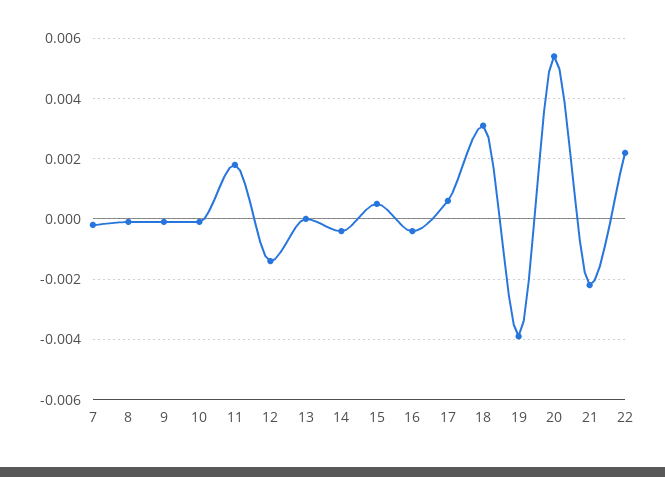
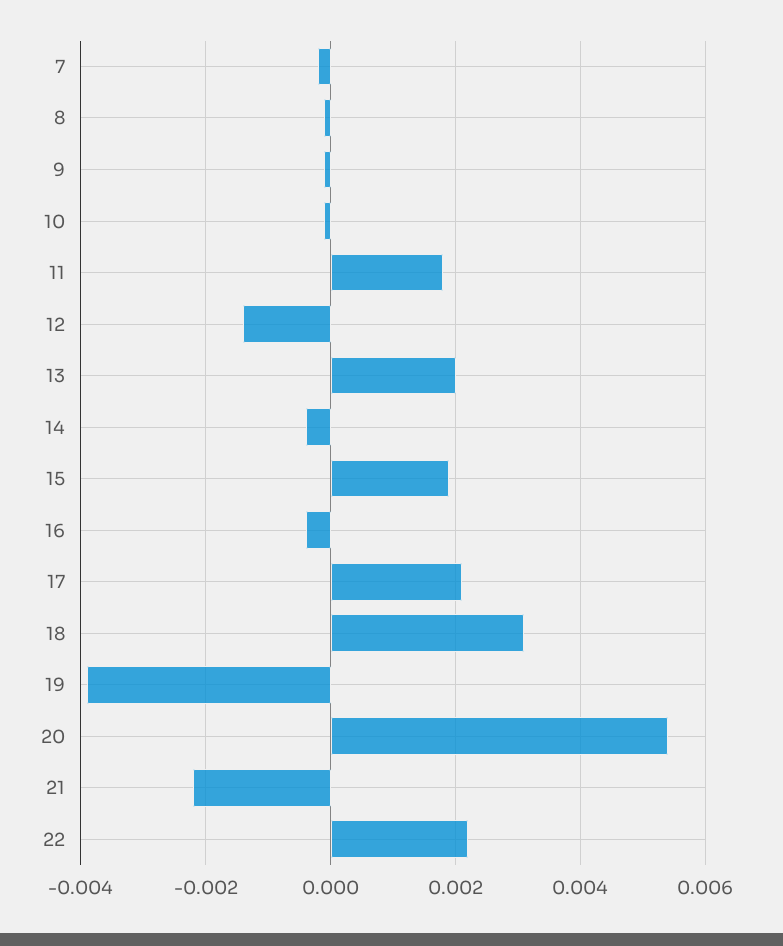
  {
    "7": 0,
    "8": 0,
    "9": 0,
    "10": 0,
    "11": 0.002,
    "12": -0.0015,
-   "13": 0,
+   "13": 0.002,
    "14": -0.0005,
-   "15": 0.0005,
+   "15": 0.002,
    "16": -0.0005,
-   "17": 0.0005,
+   "17": 0.002,
    "18": 0.003,
    "19": -0.004,
    "20": 0.0055,
    "21": -0.002,
    "22": 0.002
  }

